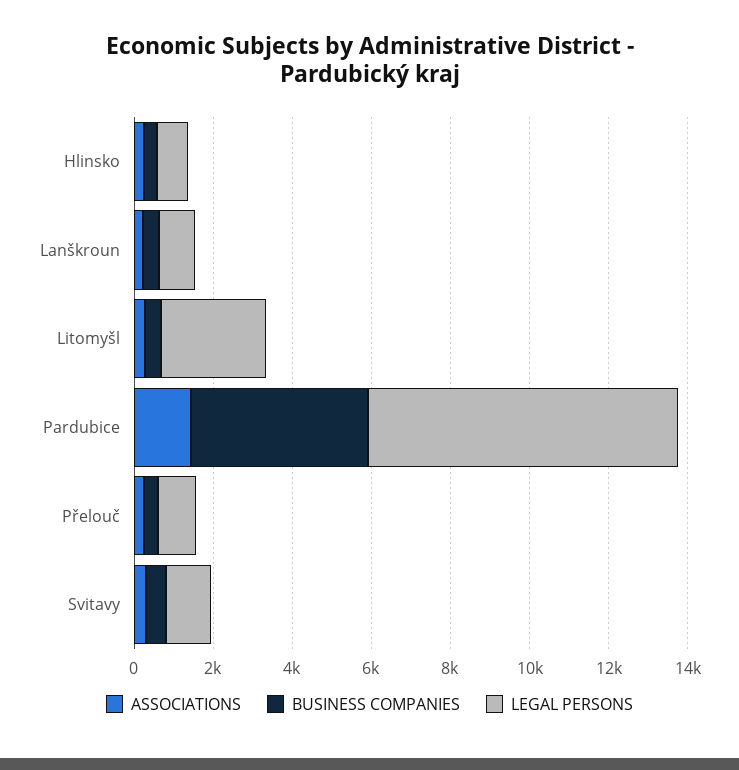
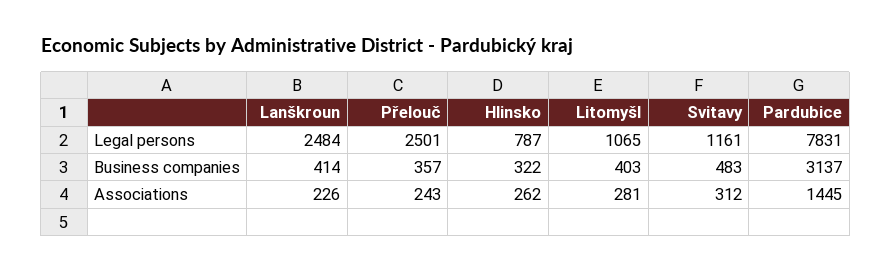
  {
    "ASSOCIATIONS": {
      "Hlinsko": 262,
      "Lanškroun": 226,
      "Litomyšl": 281,
      "Pardubice": 1445,
      "Přelouč": 243,
      "Svitavy": 312
    },
    "BUSINESS COMPANIES": {
      "Hlinsko": 322,
      "Lanškroun": 414,
      "Litomyšl": 403,
-     "Pardubice": 4500,
+     "Pardubice": 3137,
      "Přelouč": 357,
      "Svitavy": 483
    },
    "LEGAL PERSONS": {
      "Hlinsko": 787,
-     "Lanškroun": 1000,
+     "Lanškroun": 2484,
-     "Litomyšl": 2500,
+     "Litomyšl": 1065,
      "Pardubice": 7831,
-     "Přelouč": 1000,
+     "Přelouč": 2501,
      "Svitavy": 1161
    }
  }

